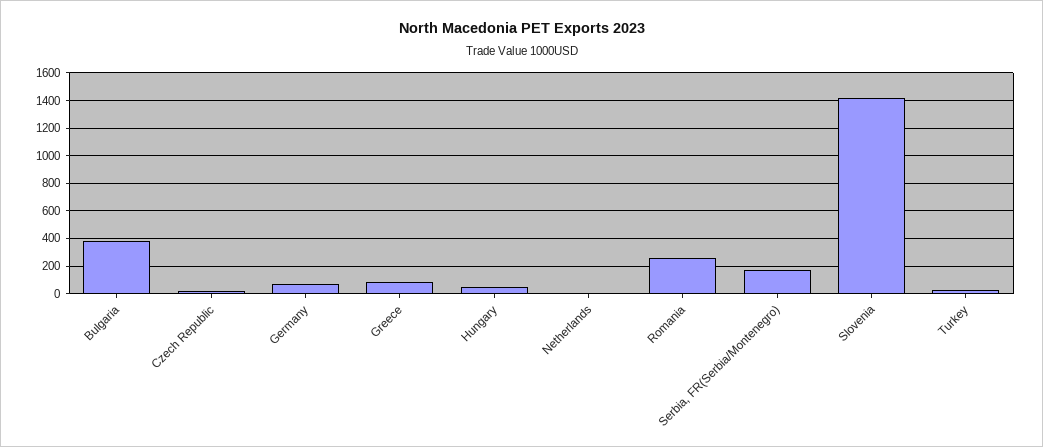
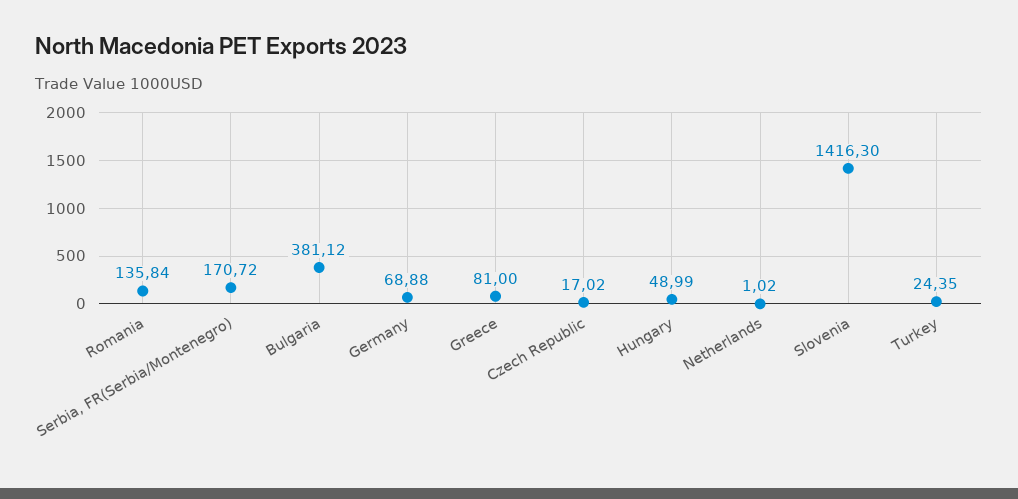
  {
    "Bulgaria": 381.12,
    "Czech Republic": 17.02,
    "Germany": 68.88,
    "Greece": 81,
    "Hungary": 48.99,
    "Netherlands": 1.02,
-   "Romania": 250,
+   "Romania": 135.84,
    "Serbia, FR(Serbia/Montenegro)": 170.72,
    "Slovenia": 1416.3,
    "Turkey": 24.35
  }

